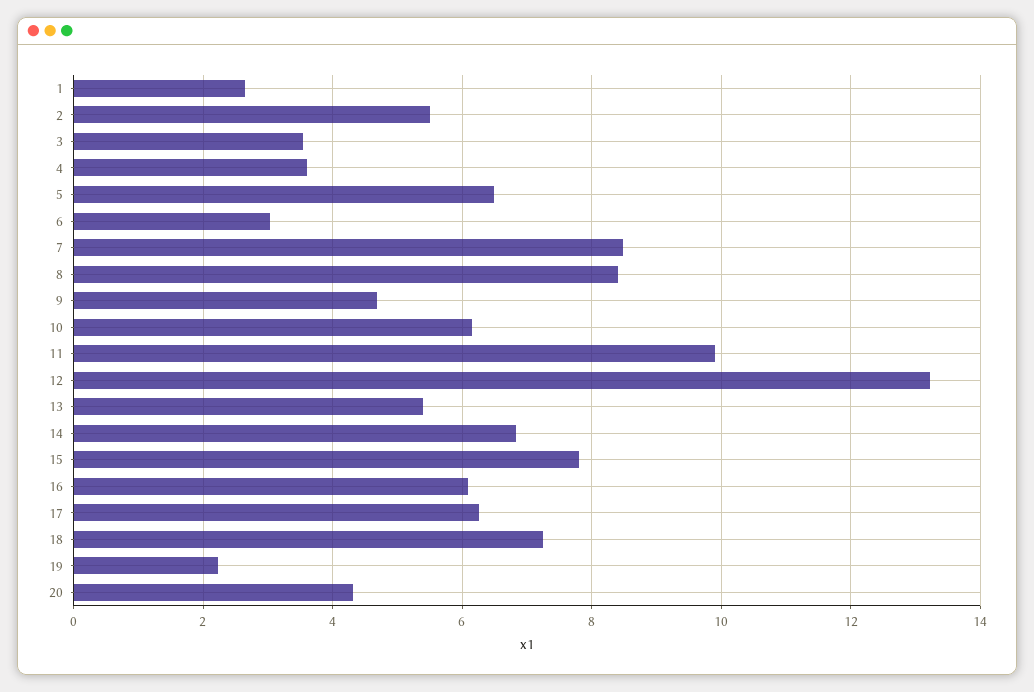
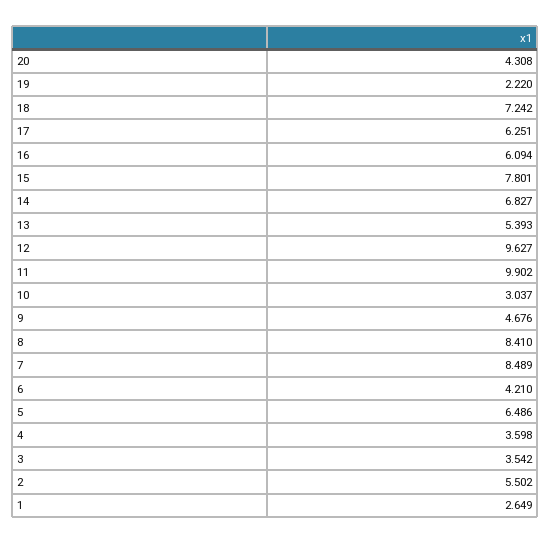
  {
    "1": 2.649,
    "2": 5.502,
    "3": 3.542,
    "4": 3.598,
    "5": 6.486,
-   "6": 3,
+   "6": 4.21,
    "7": 8.489,
    "8": 8.41,
    "9": 4.676,
-   "10": 6.2,
+   "10": 3.037,
    "11": 9.902,
-   "12": 13.2,
+   "12": 9.627,
    "13": 5.393,
    "14": 6.827,
    "15": 7.801,
    "16": 6.094,
    "17": 6.251,
    "18": 7.242,
    "19": 2.22,
    "20": 4.308
  }

